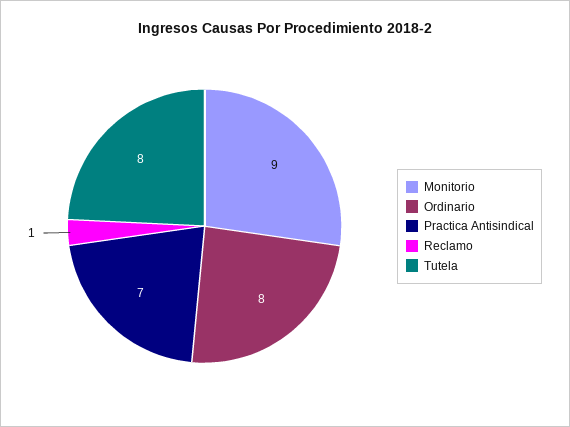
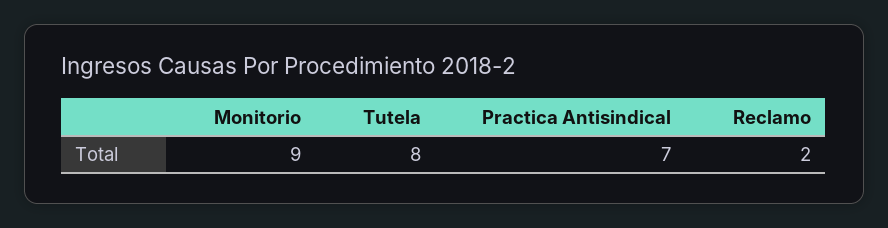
  {
    "Monitorio": 9,
-   "Ordinario": 8,
    "Practica Antisindical": 7,
-   "Reclamo": 1,
+   "Reclamo": 2,
    "Tutela": 8
  }

